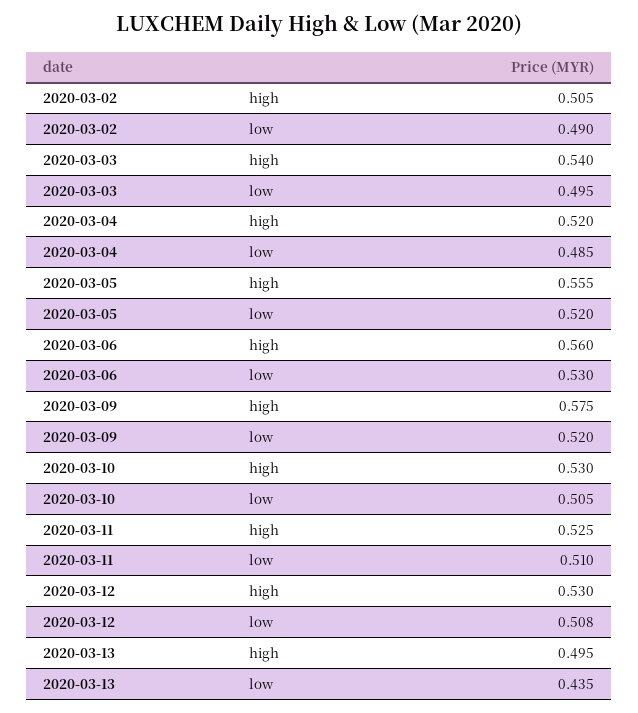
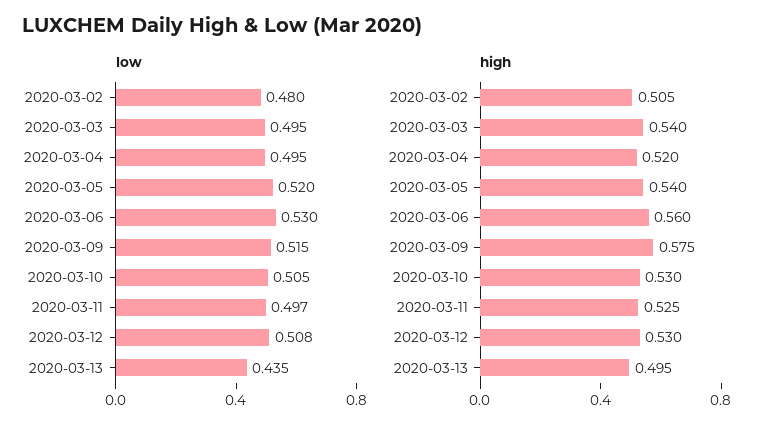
  {
    "high": {
      "2020-03-02": 0.505,
      "2020-03-03": 0.54,
      "2020-03-04": 0.52,
-     "2020-03-05": 0.555,
+     "2020-03-05": 0.54,
      "2020-03-06": 0.56,
      "2020-03-09": 0.575,
      "2020-03-10": 0.53,
      "2020-03-11": 0.525,
      "2020-03-12": 0.53,
      "2020-03-13": 0.495
    },
    "low": {
-     "2020-03-02": 0.49,
+     "2020-03-02": 0.48,
      "2020-03-03": 0.495,
-     "2020-03-04": 0.485,
+     "2020-03-04": 0.495,
      "2020-03-05": 0.52,
      "2020-03-06": 0.53,
-     "2020-03-09": 0.52,
+     "2020-03-09": 0.515,
      "2020-03-10": 0.505,
-     "2020-03-11": 0.51,
+     "2020-03-11": 0.497,
      "2020-03-12": 0.508,
      "2020-03-13": 0.435
    }
  }

